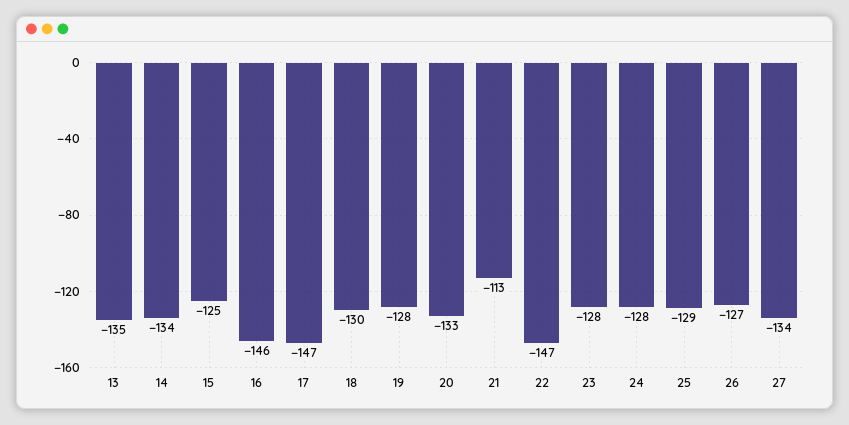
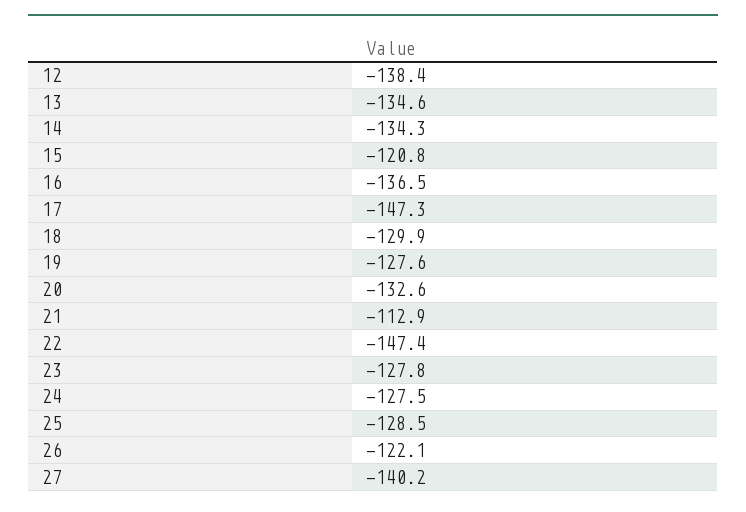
  {
    "13": -134.6,
    "14": -134.3,
-   "15": -125,
+   "15": -120.8,
-   "16": -146,
+   "16": -136.5,
    "17": -147.3,
    "18": -129.9,
    "19": -127.6,
    "20": -132.6,
    "21": -112.9,
    "22": -147.4,
    "23": -127.8,
    "24": -127.5,
    "25": -128.5,
-   "26": -127,
+   "26": -122.1,
-   "27": -134
+   "27": -140.2,
+   "12": -138.4
  }

